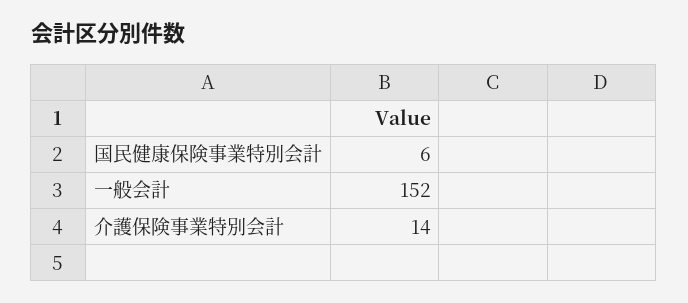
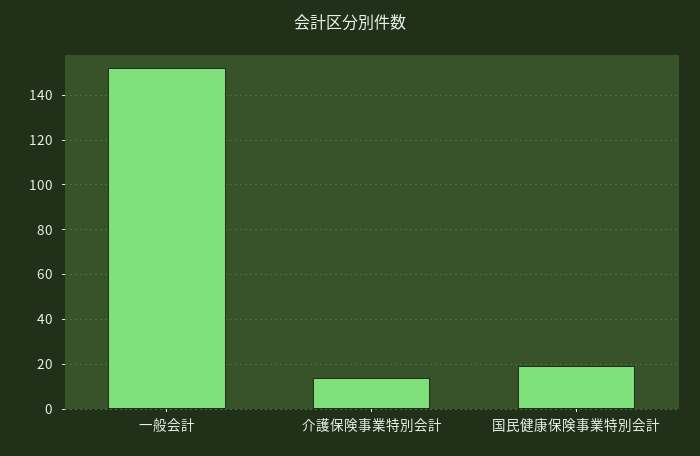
  {
-   "国民健康保険事業特別会計": 6,
+   "国民健康保険事業特別会計": 20,
    "一般会計": 152,
    "介護保険事業特別会計": 14
  }

